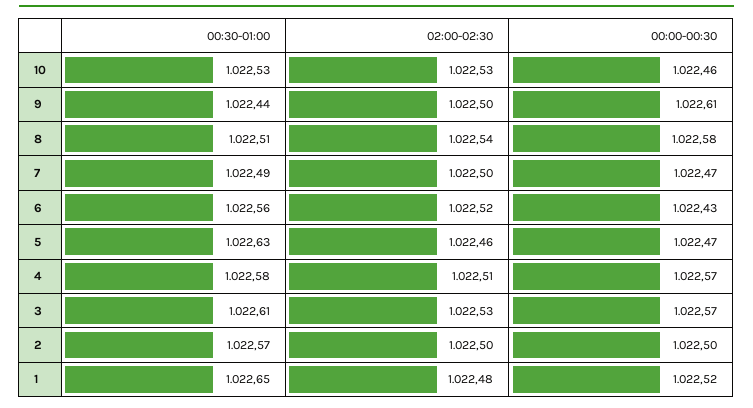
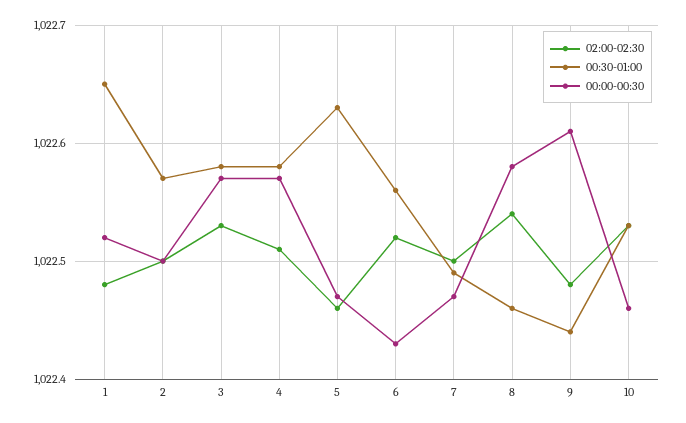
  {
    "00:30-01:00": {
      "10": 1022.53,
      "9": 1022.44,
-     "8": 1022.51,
+     "8": 1022.46,
      "7": 1022.49,
      "6": 1022.56,
      "5": 1022.63,
      "4": 1022.58,
-     "3": 1022.61,
+     "3": 1022.58,
      "2": 1022.57,
      "1": 1022.65
    },
    "02:00-02:30": {
      "10": 1022.53,
-     "9": 1022.5,
+     "9": 1022.48,
      "8": 1022.54,
      "7": 1022.5,
      "6": 1022.52,
      "5": 1022.46,
      "4": 1022.51,
      "3": 1022.53,
      "2": 1022.5,
      "1": 1022.48
    },
    "00:00-00:30": {
      "10": 1022.46,
      "9": 1022.61,
      "8": 1022.58,
      "7": 1022.47,
      "6": 1022.43,
      "5": 1022.47,
      "4": 1022.57,
      "3": 1022.57,
      "2": 1022.5,
      "1": 1022.52
    }
  }

